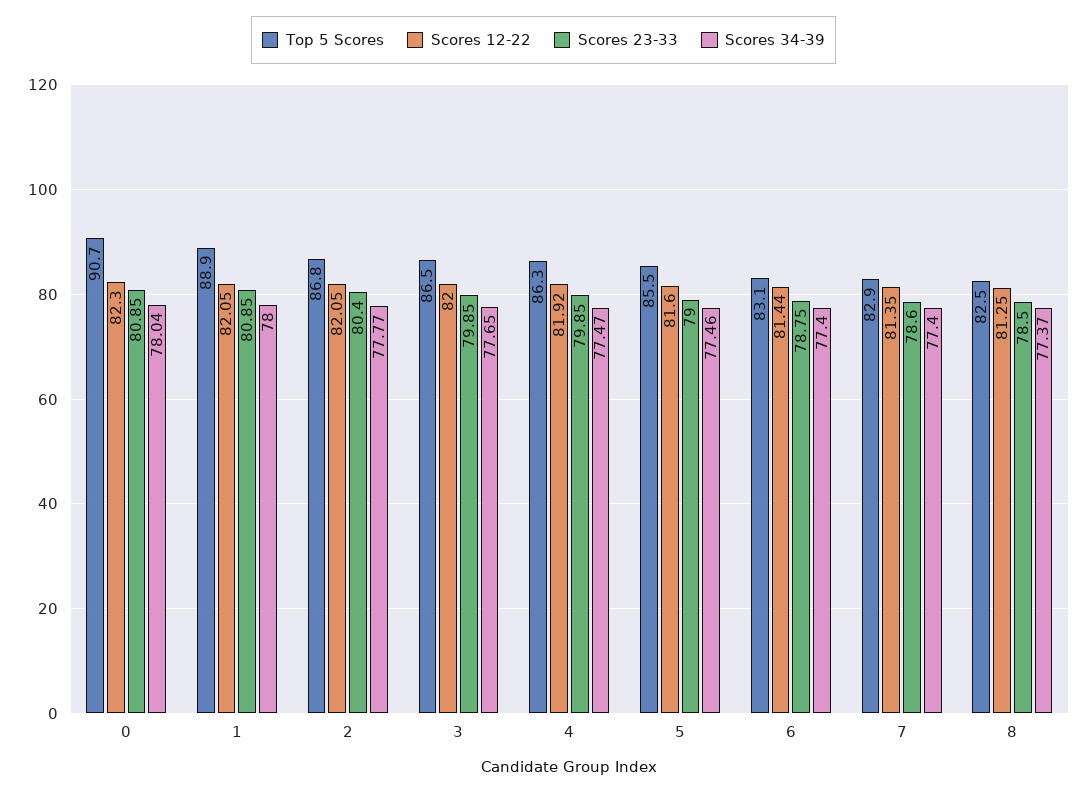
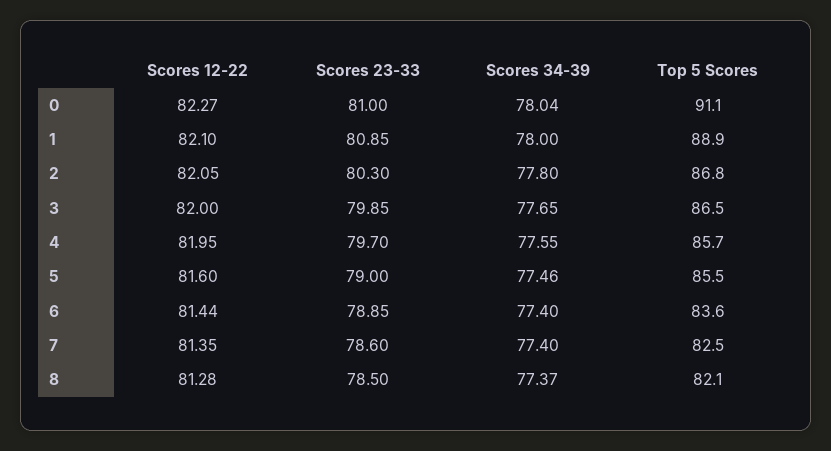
  {
    "Top 5 Scores": {
-     "0": 90.7,
+     "0": 91.1,
      "1": 88.9,
      "2": 86.8,
      "3": 86.5,
-     "4": 86.3,
+     "4": 85.7,
      "5": 85.5,
-     "6": 83.1,
+     "6": 83.6,
-     "7": 82.9,
+     "7": 82.5,
-     "8": 82.5
+     "8": 82.1
    },
    "Scores 12-22": {
-     "0": 82.3,
+     "0": 82.27,
-     "1": 82.05,
+     "1": 82.1,
      "2": 82.05,
      "3": 82,
-     "4": 81.92,
+     "4": 81.95,
      "5": 81.6,
      "6": 81.44,
      "7": 81.35,
-     "8": 81.25
+     "8": 81.28
    },
    "Scores 23-33": {
-     "0": 80.85,
+     "0": 81,
      "1": 80.85,
-     "2": 80.4,
+     "2": 80.3,
      "3": 79.85,
-     "4": 79.85,
+     "4": 79.7,
      "5": 79,
-     "6": 78.75,
+     "6": 78.85,
      "7": 78.6,
      "8": 78.5
    },
    "Scores 34-39": {
      "0": 78.04,
      "1": 78,
-     "2": 77.77,
+     "2": 77.8,
      "3": 77.65,
-     "4": 77.47,
+     "4": 77.55,
      "5": 77.46,
      "6": 77.4,
      "7": 77.4,
      "8": 77.37
    }
  }

